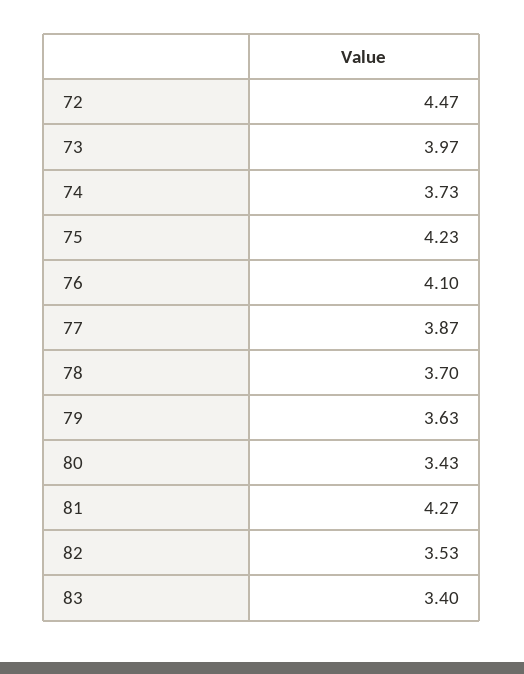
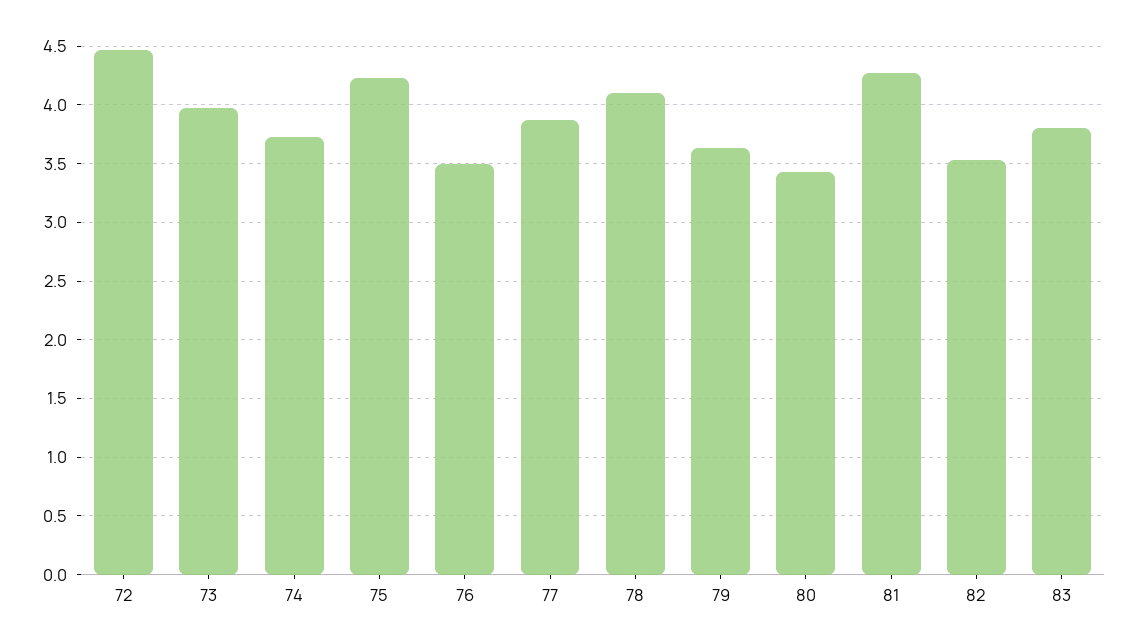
  {
    "72": 4.47,
    "73": 3.97,
    "74": 3.73,
    "75": 4.23,
-   "76": 4.1,
+   "76": 3.5,
    "77": 3.87,
-   "78": 3.7,
+   "78": 4.1,
    "79": 3.63,
    "80": 3.43,
    "81": 4.27,
    "82": 3.53,
-   "83": 3.4
+   "83": 3.8
  }

